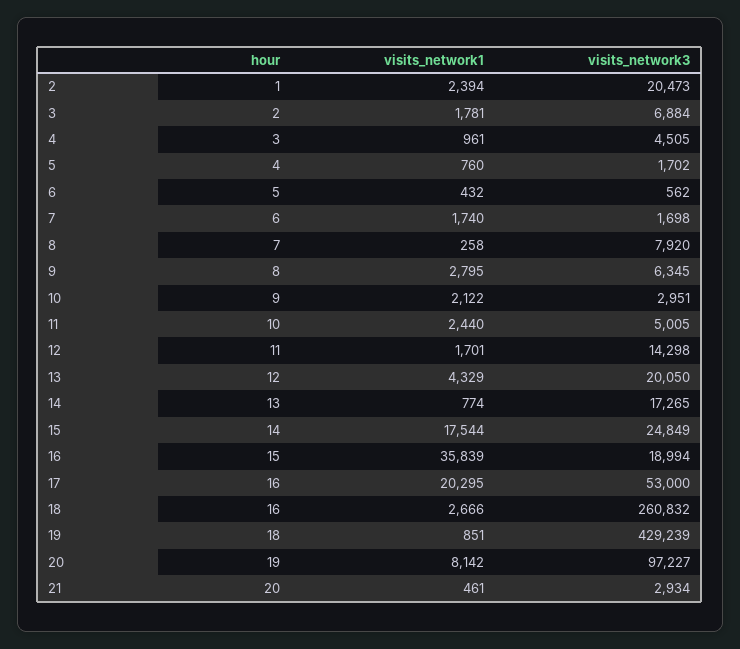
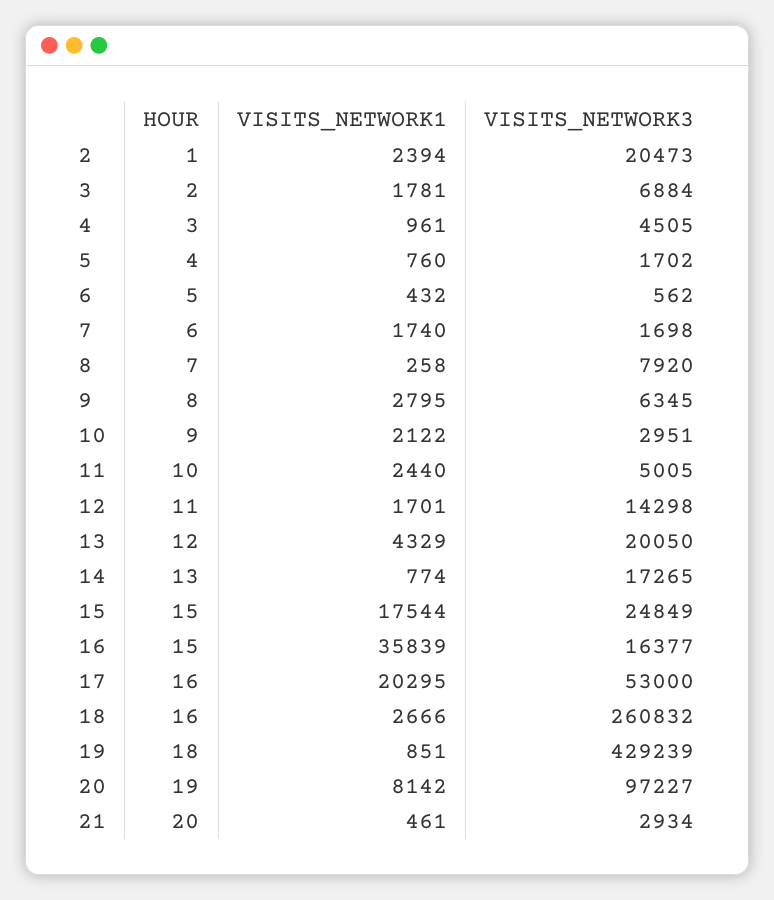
  {
    "hour": {
      "2": 1,
      "3": 2,
      "4": 3,
      "5": 4,
      "6": 5,
      "7": 6,
      "8": 7,
      "9": 8,
      "10": 9,
      "11": 10,
      "12": 11,
      "13": 12,
      "14": 13,
-     "15": 14,
+     "15": 15,
      "16": 15,
      "17": 16,
      "18": 16,
      "19": 18,
      "20": 19,
      "21": 20
    },
    "visits_network1": {
      "2": 2394,
      "3": 1781,
      "4": 961,
      "5": 760,
      "6": 432,
      "7": 1740,
      "8": 258,
      "9": 2795,
      "10": 2122,
      "11": 2440,
      "12": 1701,
      "13": 4329,
      "14": 774,
      "15": 17544,
      "16": 35839,
      "17": 20295,
      "18": 2666,
      "19": 851,
      "20": 8142,
      "21": 461
    },
    "visits_network3": {
      "2": 20473,
      "3": 6884,
      "4": 4505,
      "5": 1702,
      "6": 562,
      "7": 1698,
      "8": 7920,
      "9": 6345,
      "10": 2951,
      "11": 5005,
      "12": 14298,
      "13": 20050,
      "14": 17265,
      "15": 24849,
-     "16": 18994,
+     "16": 16377,
      "17": 53000,
      "18": 260832,
      "19": 429239,
      "20": 97227,
      "21": 2934
    }
  }

